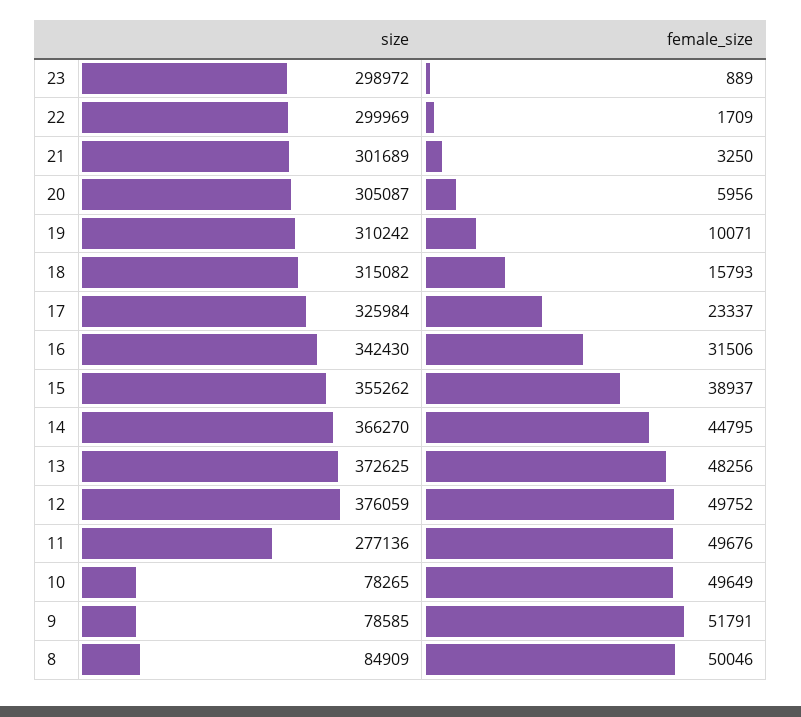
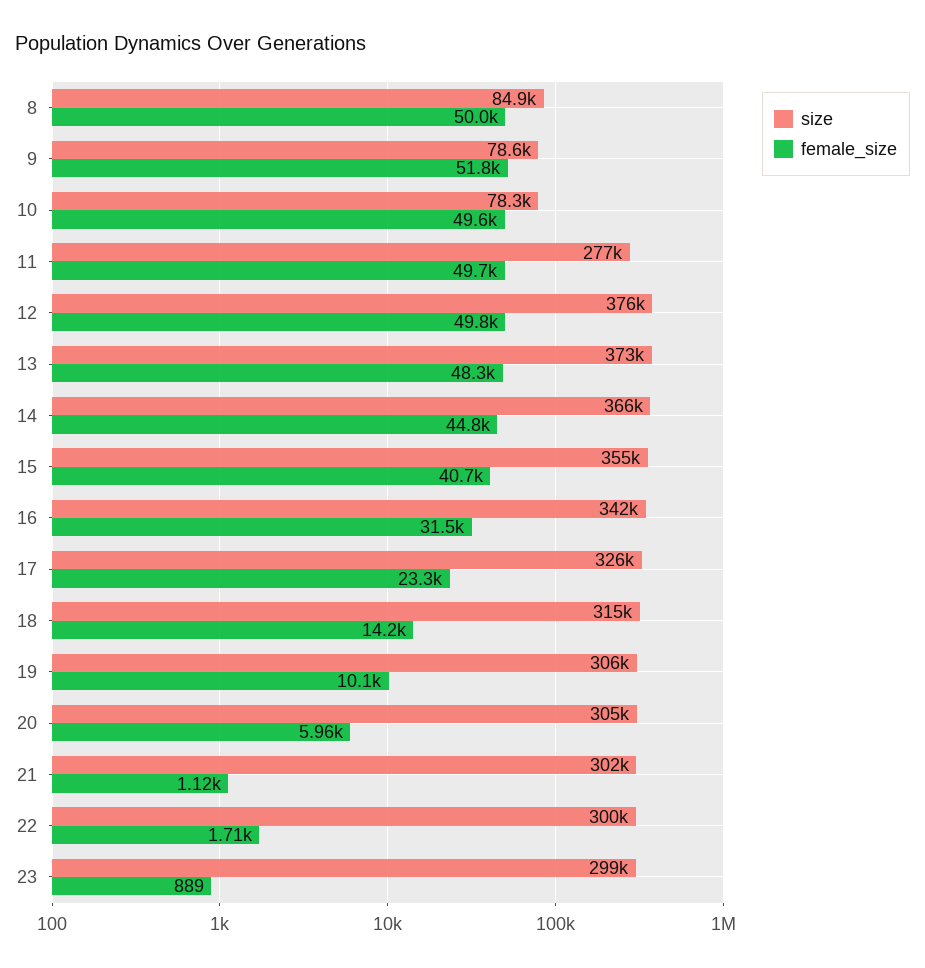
  {
    "size": {
      "23": 298972,
      "22": 299969,
      "21": 301689,
      "20": 305087,
-     "19": 310242,
+     "19": 306000,
      "18": 315082,
      "17": 325984,
      "16": 342430,
      "15": 355262,
      "14": 366270,
      "13": 372625,
      "12": 376059,
      "11": 277136,
      "10": 78265,
      "9": 78585,
      "8": 84909
    },
    "female_size": {
      "23": 889,
      "22": 1709,
-     "21": 3250,
+     "21": 1120,
      "20": 5956,
      "19": 10071,
-     "18": 15793,
+     "18": 14200,
      "17": 23337,
      "16": 31506,
-     "15": 38937,
+     "15": 40700,
      "14": 44795,
      "13": 48256,
      "12": 49752,
      "11": 49676,
      "10": 49649,
      "9": 51791,
      "8": 50046
    }
  }

